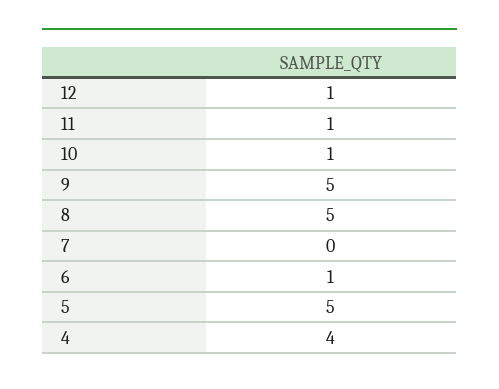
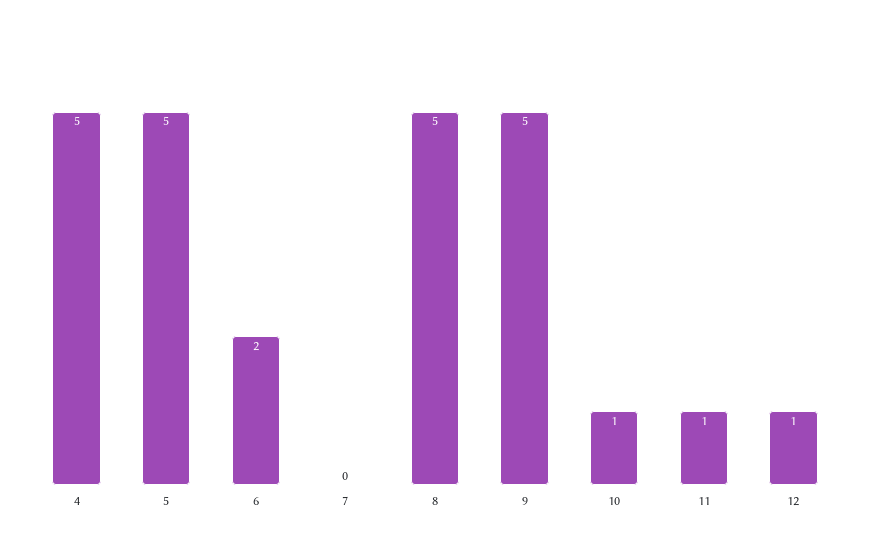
  {
    "12": 1,
    "11": 1,
    "10": 1,
    "9": 5,
    "8": 5,
    "7": 0,
-   "6": 1,
+   "6": 2,
    "5": 5,
-   "4": 4
+   "4": 5
  }

